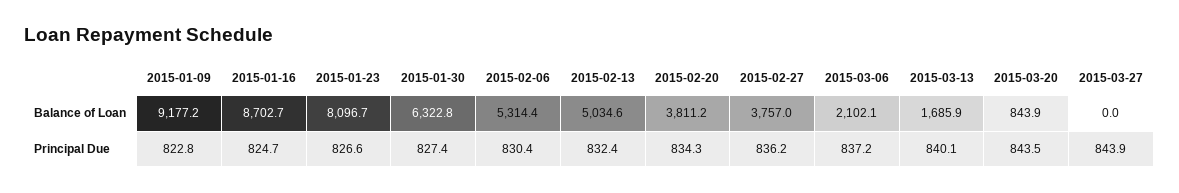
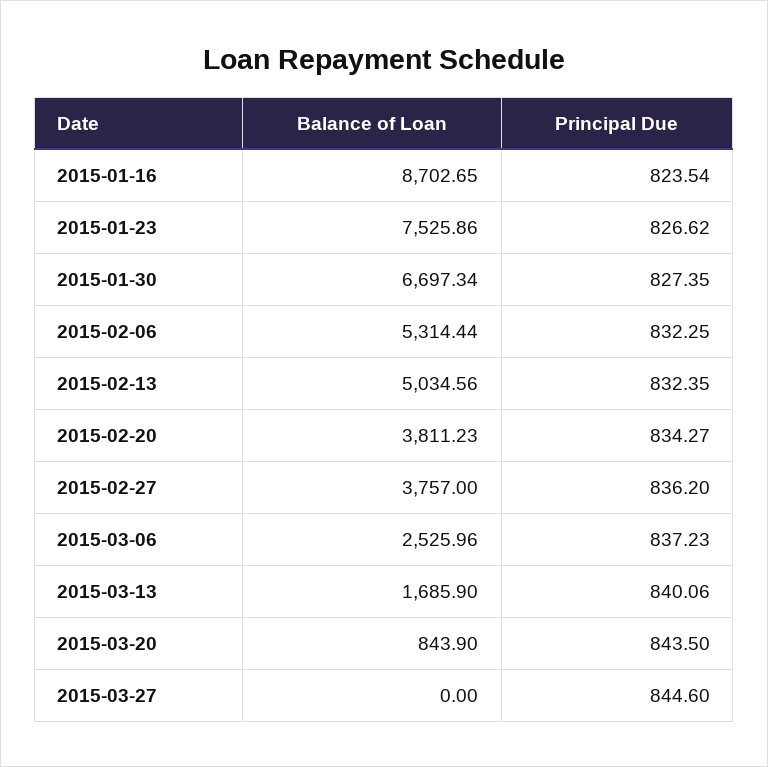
  {
-   "2015-01-09": {
-     "Balance of Loan": 9177.2,
-     "Principal Due": 822.8
-   },
    "2015-01-16": {
      "Balance of Loan": 8702.65,
-     "Principal Due": 824.7
+     "Principal Due": 823.54
    },
    "2015-01-23": {
-     "Balance of Loan": 8096.7,
+     "Balance of Loan": 7525.86,
      "Principal Due": 826.62
    },
    "2015-01-30": {
-     "Balance of Loan": 6322.8,
+     "Balance of Loan": 6697.34,
      "Principal Due": 827.35
    },
    "2015-02-06": {
      "Balance of Loan": 5314.44,
-     "Principal Due": 830.4
+     "Principal Due": 832.25
    },
    "2015-02-13": {
      "Balance of Loan": 5034.56,
      "Principal Due": 832.35
    },
    "2015-02-20": {
      "Balance of Loan": 3811.23,
      "Principal Due": 834.27
    },
    "2015-02-27": {
      "Balance of Loan": 3757,
      "Principal Due": 836.2
    },
    "2015-03-06": {
-     "Balance of Loan": 2102.1,
+     "Balance of Loan": 2525.96,
      "Principal Due": 837.23
    },
    "2015-03-13": {
      "Balance of Loan": 1685.9,
      "Principal Due": 840.06
    },
    "2015-03-20": {
      "Balance of Loan": 843.9,
      "Principal Due": 843.5
    },
    "2015-03-27": {
      "Balance of Loan": 0,
-     "Principal Due": 843.9
+     "Principal Due": 844.6
    }
  }

